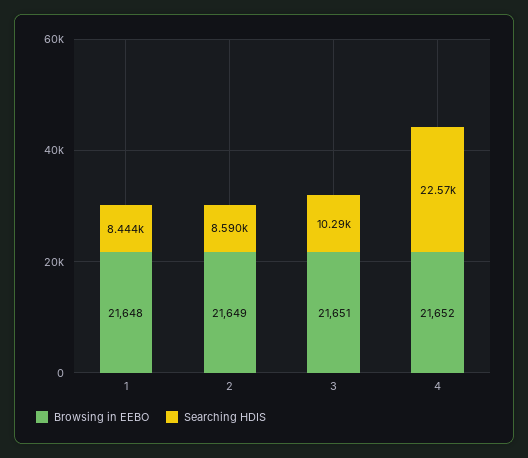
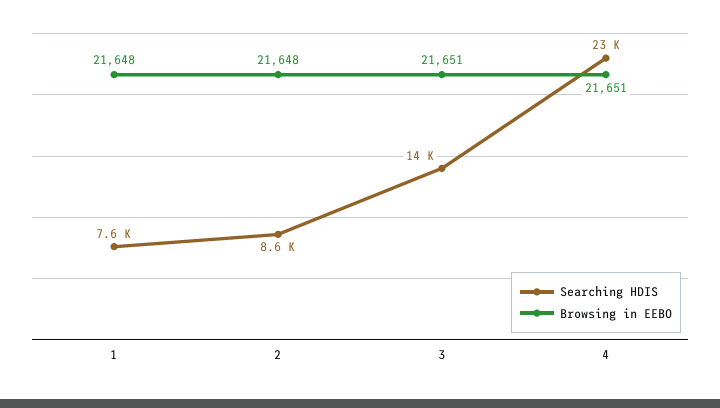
  {
    "Browsing in EEBO": {
      "1": 21648,
-     "2": 21649,
+     "2": 21648,
      "3": 21651,
-     "4": 21652
+     "4": 21651
    },
    "Searching HDIS": {
-     "1": 8444,
+     "1": 7600,
      "2": 8590,
-     "3": 10290,
+     "3": 14000,
      "4": 22570
    }
  }

